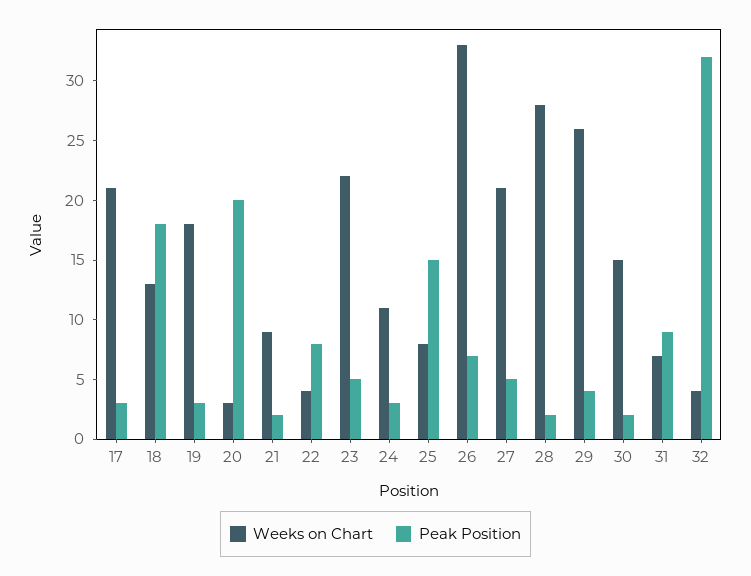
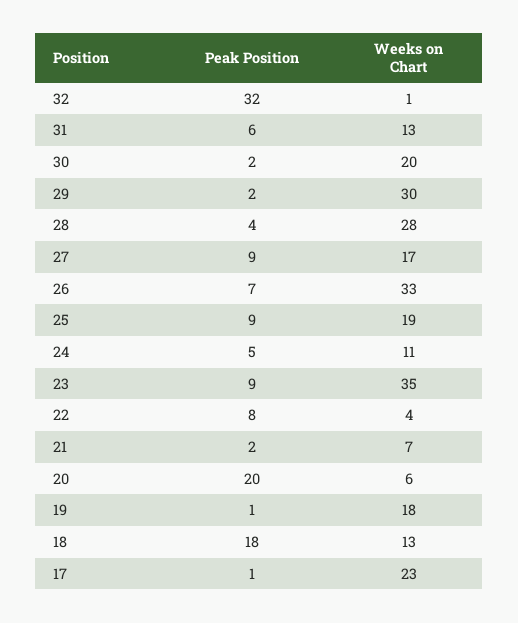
  {
    "Weeks on Chart": {
-     "17": 21,
+     "17": 23,
      "18": 13,
      "19": 18,
-     "20": 3,
+     "20": 6,
-     "21": 9,
+     "21": 7,
      "22": 4,
-     "23": 22,
+     "23": 35,
      "24": 11,
-     "25": 8,
+     "25": 19,
      "26": 33,
-     "27": 21,
+     "27": 17,
      "28": 28,
-     "29": 26,
+     "29": 30,
-     "30": 15,
+     "30": 20,
-     "31": 7,
+     "31": 13,
-     "32": 4
+     "32": 1
    },
    "Peak Position": {
-     "17": 3,
+     "17": 1,
      "18": 18,
-     "19": 3,
+     "19": 1,
      "20": 20,
      "21": 2,
      "22": 8,
-     "23": 5,
+     "23": 9,
-     "24": 3,
+     "24": 5,
-     "25": 15,
+     "25": 9,
      "26": 7,
-     "27": 5,
+     "27": 9,
-     "28": 2,
+     "28": 4,
-     "29": 4,
+     "29": 2,
      "30": 2,
-     "31": 9,
+     "31": 6,
      "32": 32
    }
  }

